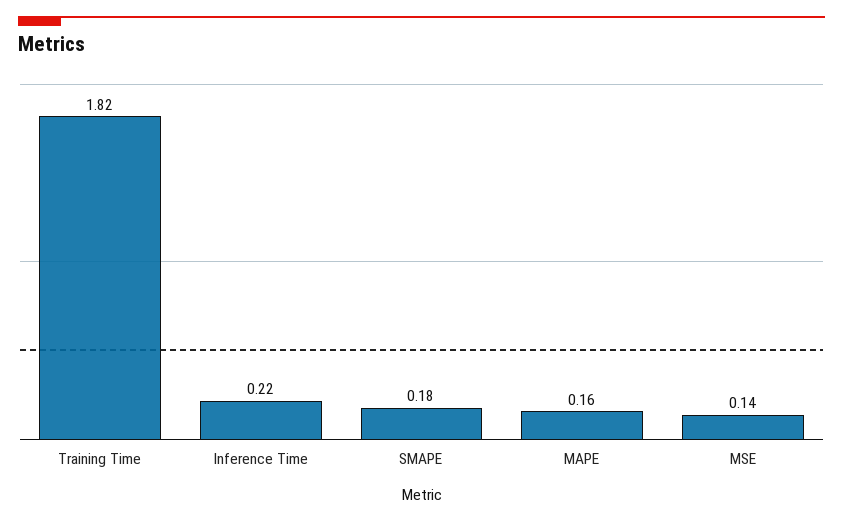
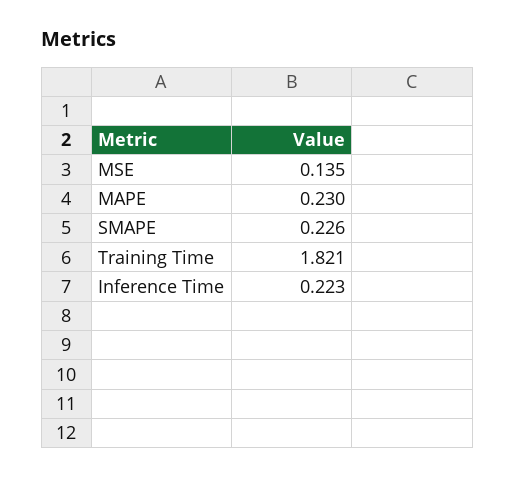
  {
    "Training Time": 1.821,
    "Inference Time": 0.223,
-   "SMAPE": 0.18,
+   "SMAPE": 0.226,
-   "MAPE": 0.16,
+   "MAPE": 0.23,
    "MSE": 0.135
  }

